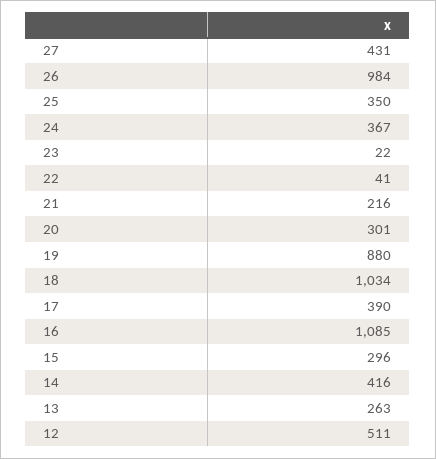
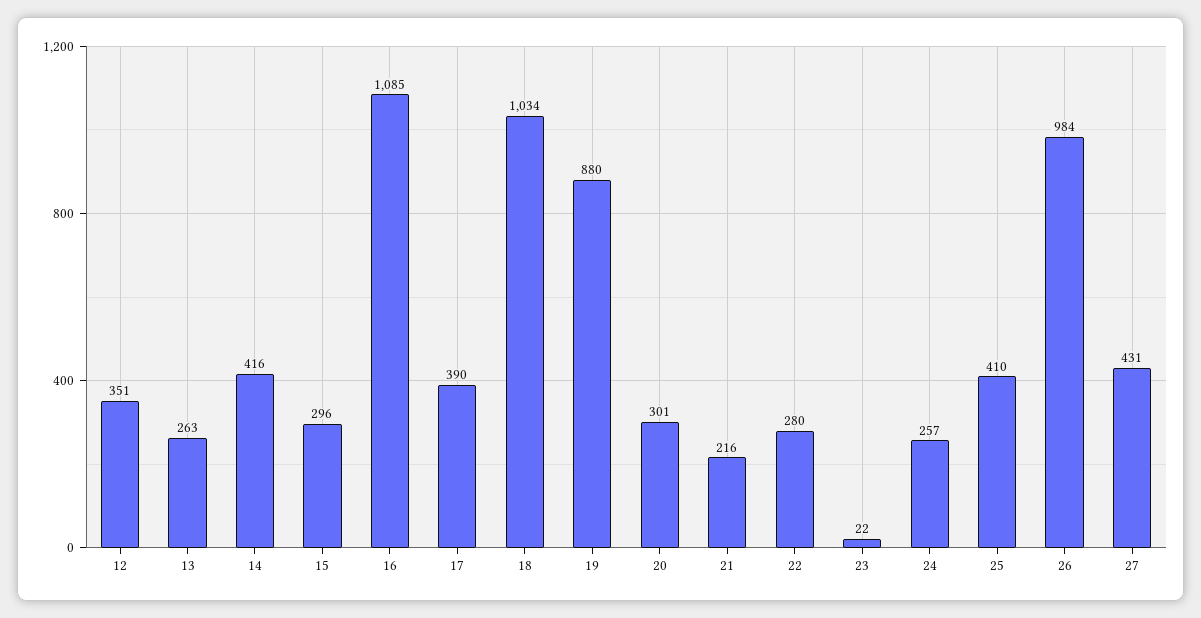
  {
    "27": 431,
    "26": 984,
-   "25": 350,
+   "25": 410,
-   "24": 367,
+   "24": 257,
    "23": 22,
-   "22": 41,
+   "22": 280,
    "21": 216,
    "20": 301,
    "19": 880,
    "18": 1034,
    "17": 390,
    "16": 1085,
    "15": 296,
    "14": 416,
    "13": 263,
-   "12": 511
+   "12": 351
  }

